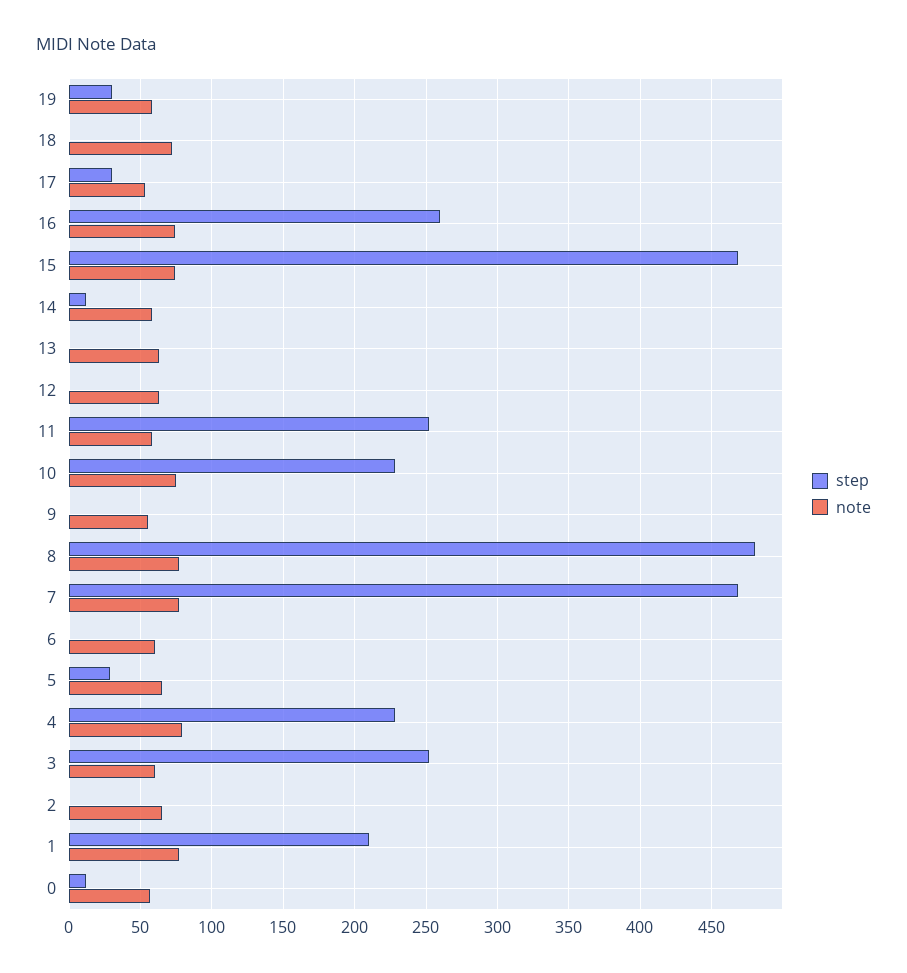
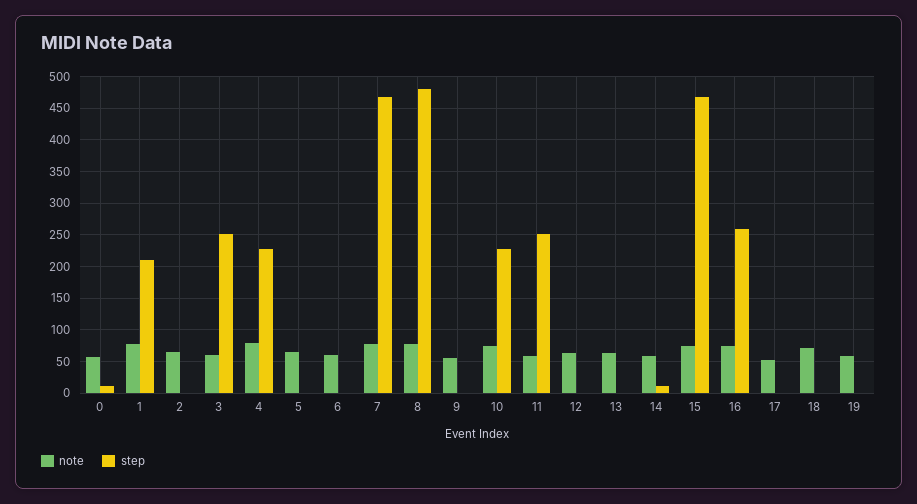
  {
    "step": {
-     "19": 30,
+     "19": 0,
      "18": 0,
-     "17": 30,
+     "17": 0,
      "16": 260,
      "15": 470,
      "14": 10,
      "13": 0,
      "12": 0,
      "11": 250,
      "10": 230,
      "9": 0,
      "8": 480,
      "7": 470,
      "6": 0,
-     "5": 30,
+     "5": 0,
      "4": 230,
      "3": 250,
      "2": 0,
      "1": 210,
      "0": 10
    },
    "note": {
      "19": 60,
      "18": 70,
      "17": 55,
      "16": 75,
      "15": 75,
      "14": 60,
      "13": 65,
      "12": 65,
      "11": 60,
      "10": 75,
      "9": 55,
      "8": 75,
      "7": 75,
      "6": 60,
      "5": 65,
      "4": 80,
      "3": 60,
      "2": 65,
      "1": 75,
      "0": 55
    }
  }

